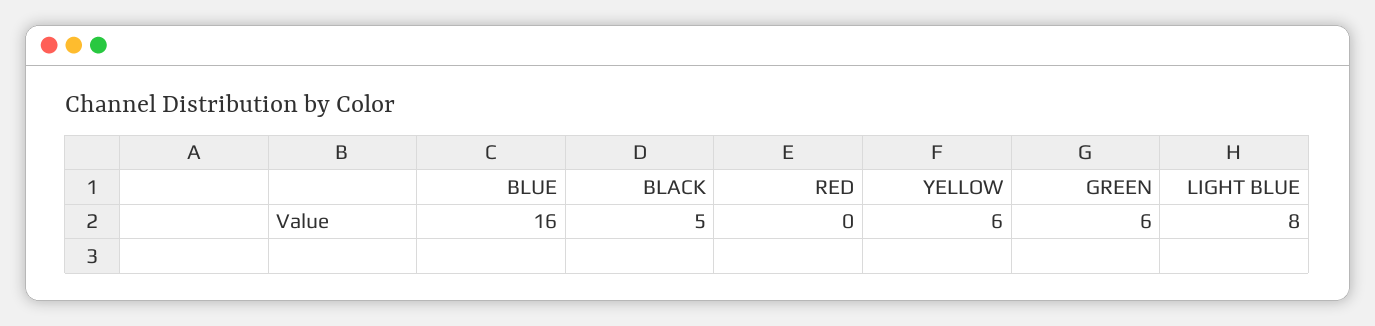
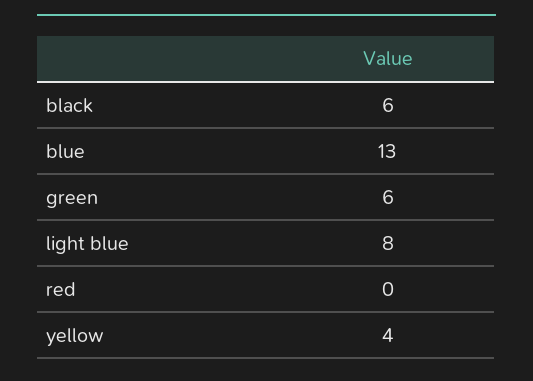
  {
-   "BLUE": 16,
+   "BLUE": 13,
-   "BLACK": 5,
+   "BLACK": 6,
    "RED": 0,
-   "YELLOW": 6,
+   "YELLOW": 4,
    "GREEN": 6,
    "LIGHT BLUE": 8
  }

